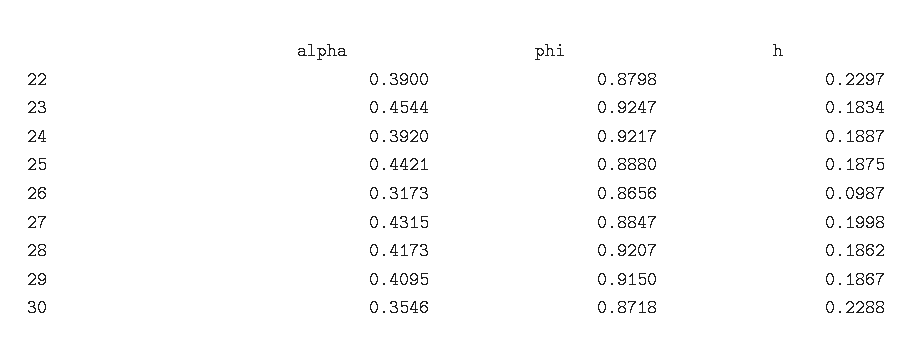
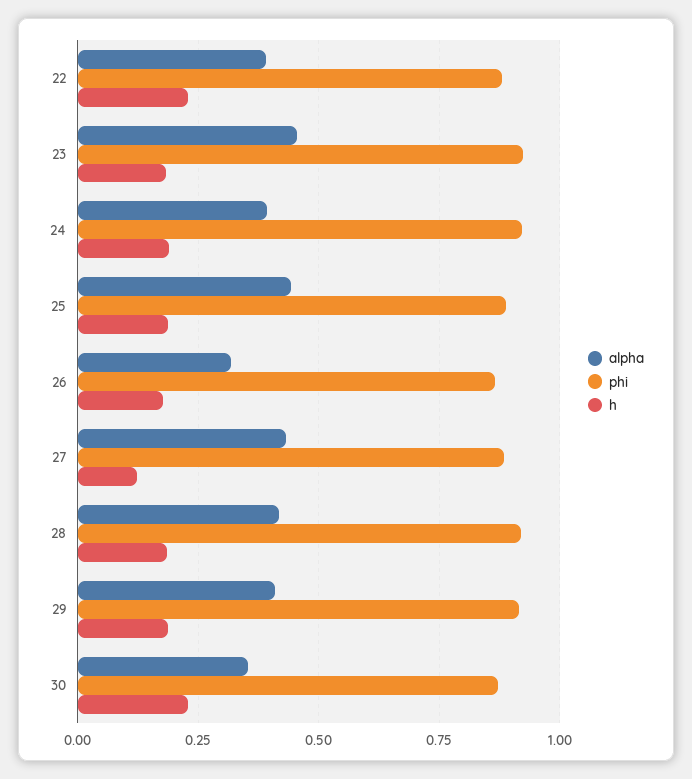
  {
    "alpha": {
      "22": 0.39,
      "23": 0.4544,
      "24": 0.392,
      "25": 0.4421,
      "26": 0.3173,
      "27": 0.4315,
      "28": 0.4173,
      "29": 0.4095,
      "30": 0.3546
    },
    "phi": {
      "22": 0.8798,
      "23": 0.9247,
      "24": 0.9217,
      "25": 0.888,
      "26": 0.8656,
      "27": 0.8847,
      "28": 0.9207,
      "29": 0.915,
      "30": 0.8718
    },
    "h": {
      "22": 0.2297,
      "23": 0.1834,
      "24": 0.1887,
      "25": 0.1875,
-     "26": 0.0987,
+     "26": 0.175,
-     "27": 0.1998,
+     "27": 0.125,
      "28": 0.1862,
      "29": 0.1867,
      "30": 0.2288
    }
  }

